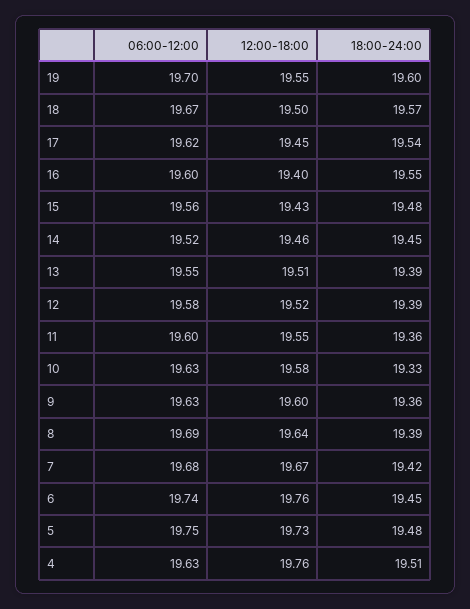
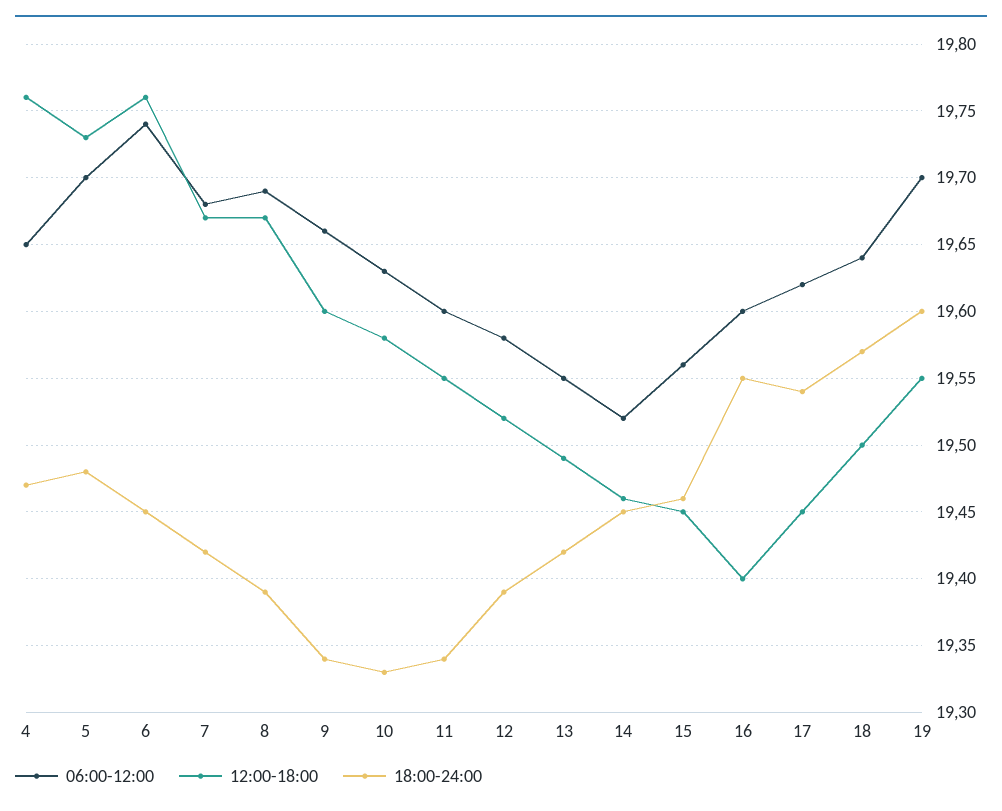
  {
    "06:00-12:00": {
      "19": 19.7,
-     "18": 19.67,
+     "18": 19.64,
      "17": 19.62,
      "16": 19.6,
      "15": 19.56,
      "14": 19.52,
      "13": 19.55,
      "12": 19.58,
      "11": 19.6,
      "10": 19.63,
-     "9": 19.63,
+     "9": 19.66,
      "8": 19.69,
      "7": 19.68,
      "6": 19.74,
-     "5": 19.75,
+     "5": 19.7,
-     "4": 19.63
+     "4": 19.65
    },
    "12:00-18:00": {
      "19": 19.55,
      "18": 19.5,
      "17": 19.45,
      "16": 19.4,
-     "15": 19.43,
+     "15": 19.45,
      "14": 19.46,
-     "13": 19.51,
+     "13": 19.49,
      "12": 19.52,
      "11": 19.55,
      "10": 19.58,
      "9": 19.6,
-     "8": 19.64,
+     "8": 19.67,
      "7": 19.67,
      "6": 19.76,
      "5": 19.73,
      "4": 19.76
    },
    "18:00-24:00": {
      "19": 19.6,
      "18": 19.57,
      "17": 19.54,
      "16": 19.55,
-     "15": 19.48,
+     "15": 19.46,
      "14": 19.45,
-     "13": 19.39,
+     "13": 19.42,
      "12": 19.39,
-     "11": 19.36,
+     "11": 19.34,
      "10": 19.33,
-     "9": 19.36,
+     "9": 19.34,
      "8": 19.39,
      "7": 19.42,
      "6": 19.45,
      "5": 19.48,
-     "4": 19.51
+     "4": 19.47
    }
  }

